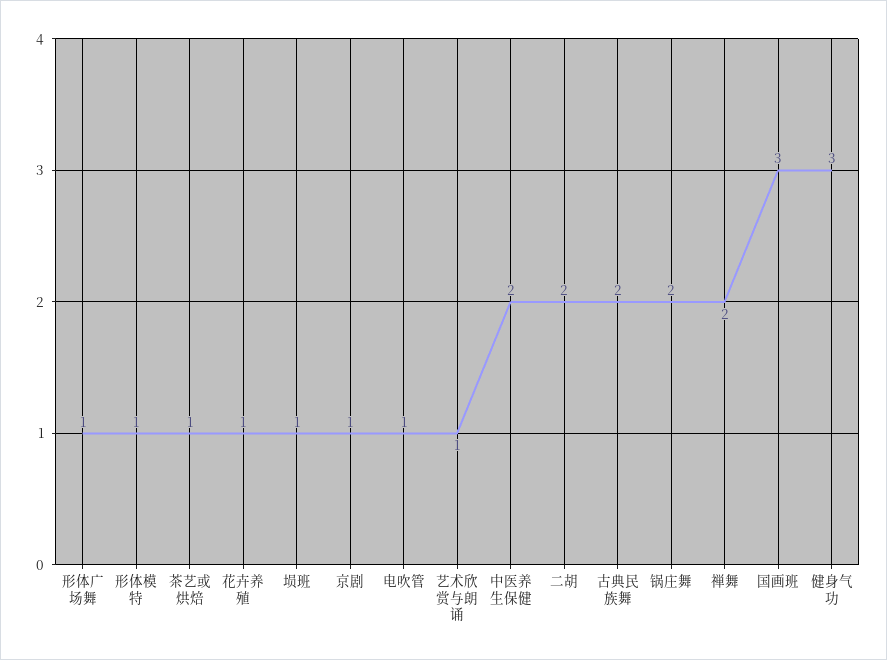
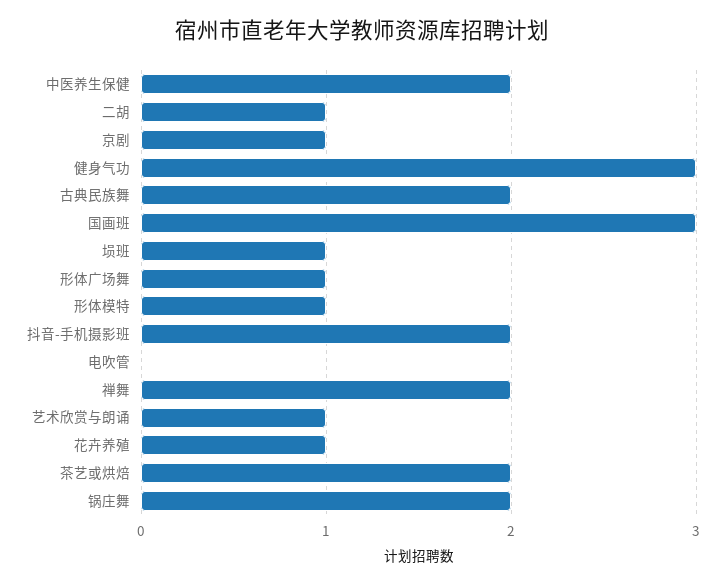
  {
    "形体广场舞": 1,
    "形体模特": 1,
-   "茶艺或烘焙": 1,
+   "茶艺或烘焙": 2,
    "花卉养殖": 1,
    "埙班": 1,
    "京剧": 1,
-   "电吹管": 1,
+   "电吹管": 0,
    "艺术欣赏与朗诵": 1,
    "中医养生保健": 2,
-   "二胡": 2,
+   "二胡": 1,
    "古典民族舞": 2,
    "锅庄舞": 2,
    "禅舞": 2,
    "国画班": 3,
-   "健身气功": 3
+   "健身气功": 3,
+   "抖音-手机摄影班": 2
  }

